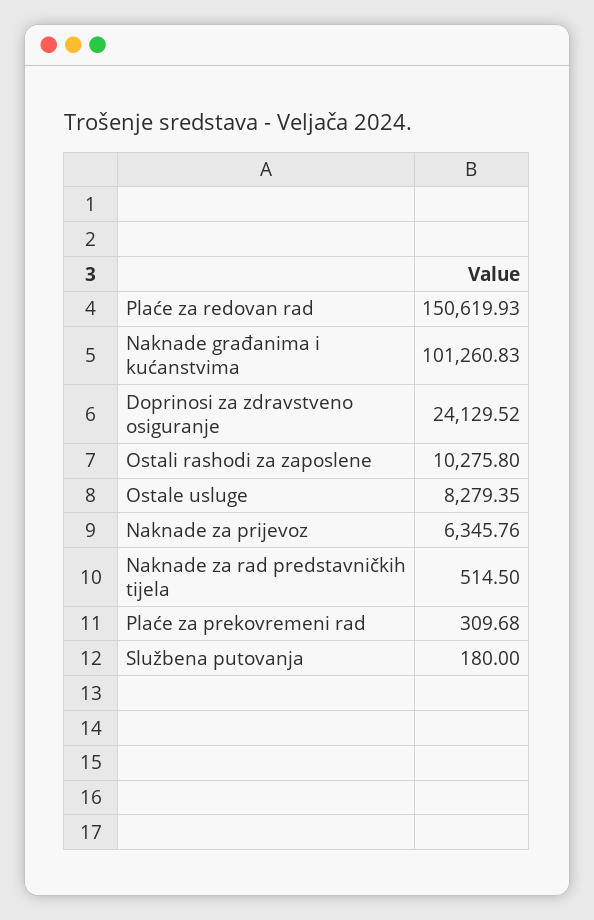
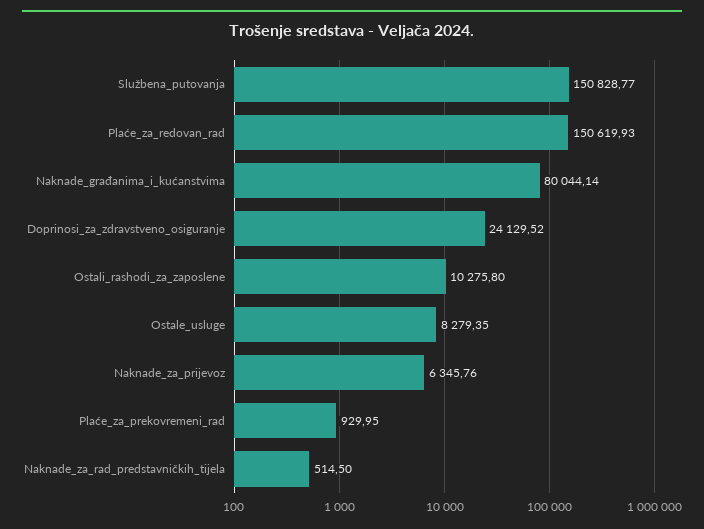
  {
    "Plaće za redovan rad": 150619.93,
-   "Naknade građanima i kućanstvima": 101260.83,
+   "Naknade građanima i kućanstvima": 80044.14,
    "Doprinosi za zdravstveno osiguranje": 24129.52,
    "Ostali rashodi za zaposlene": 10275.8,
    "Ostale usluge": 8279.35,
    "Naknade za prijevoz": 6345.76,
    "Naknade za rad predstavničkih tijela": 514.5,
-   "Plaće za prekovremeni rad": 309.68,
+   "Plaće za prekovremeni rad": 929.95,
-   "Službena putovanja": 180
+   "Službena putovanja": 150828.77
  }

